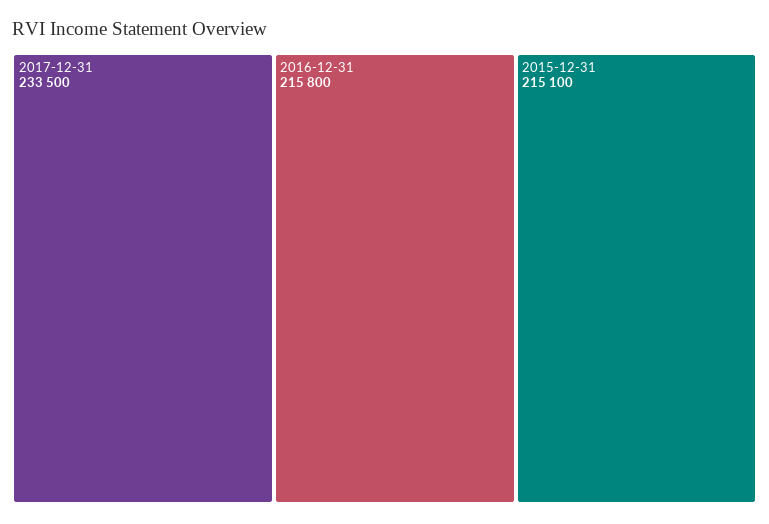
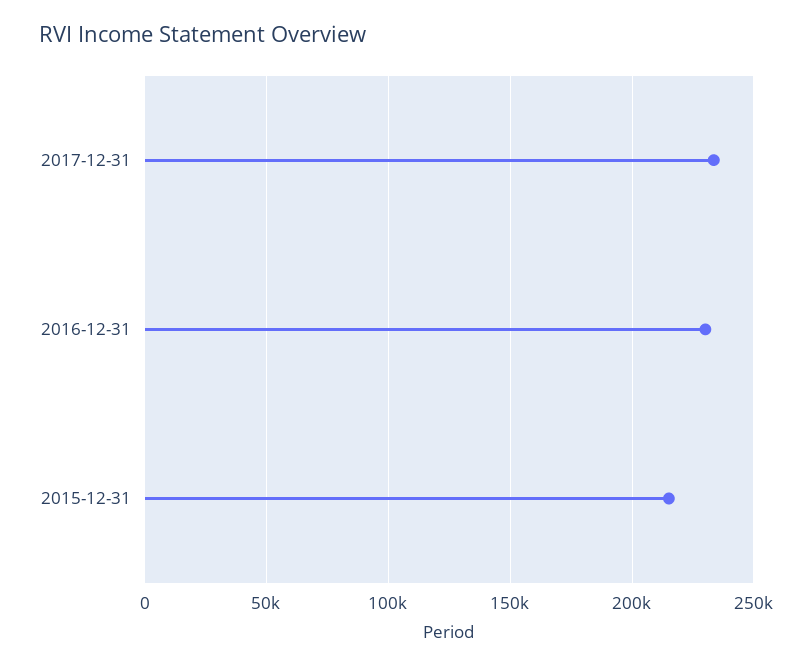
  {
    "2017-12-31": 233500,
-   "2016-12-31": 215800,
+   "2016-12-31": 230000,
    "2015-12-31": 215100
  }

